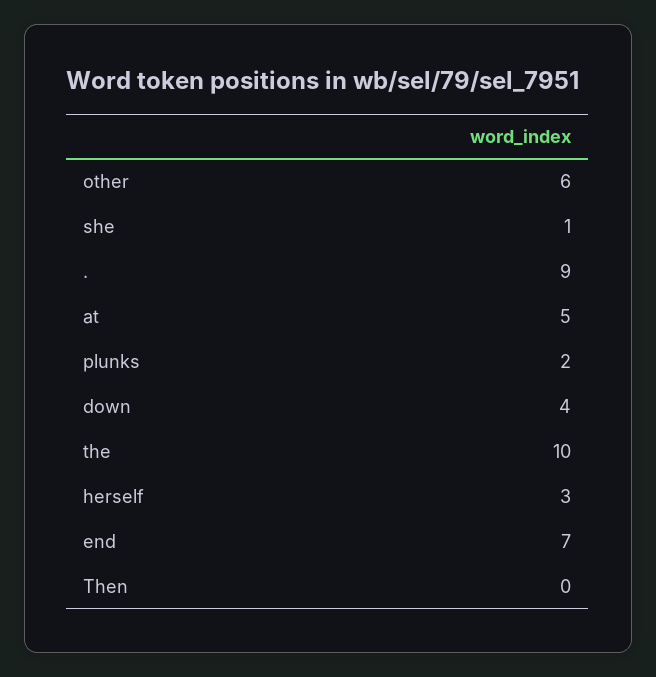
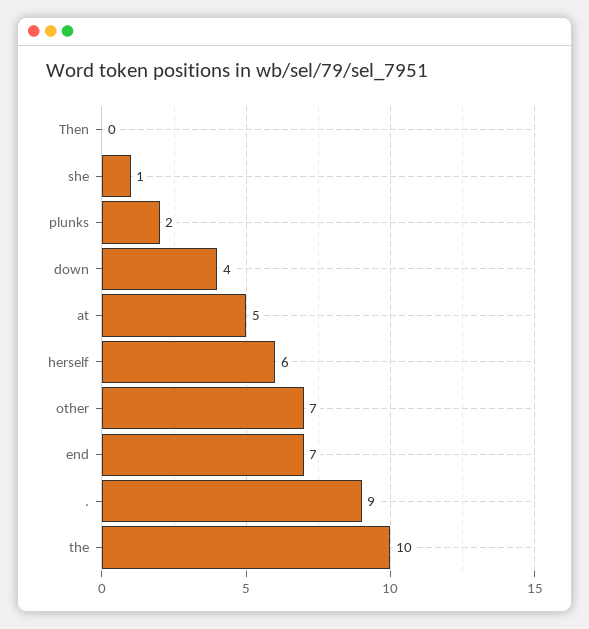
  {
-   "other": 6,
+   "other": 7,
    "she": 1,
    ".": 9,
    "at": 5,
    "plunks": 2,
    "down": 4,
    "the": 10,
-   "herself": 3,
+   "herself": 6,
    "end": 7,
    "Then": 0
  }

